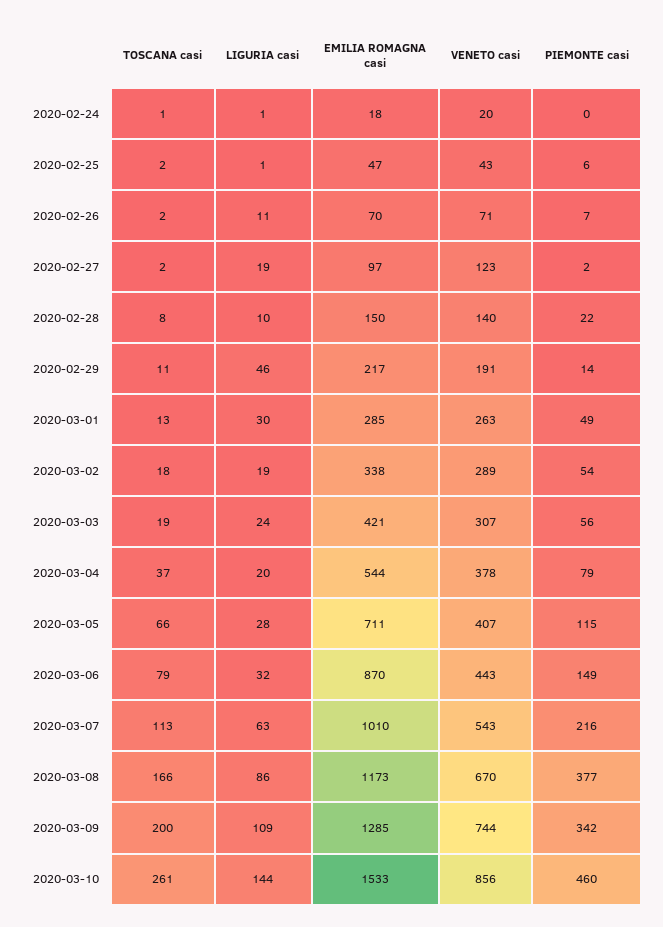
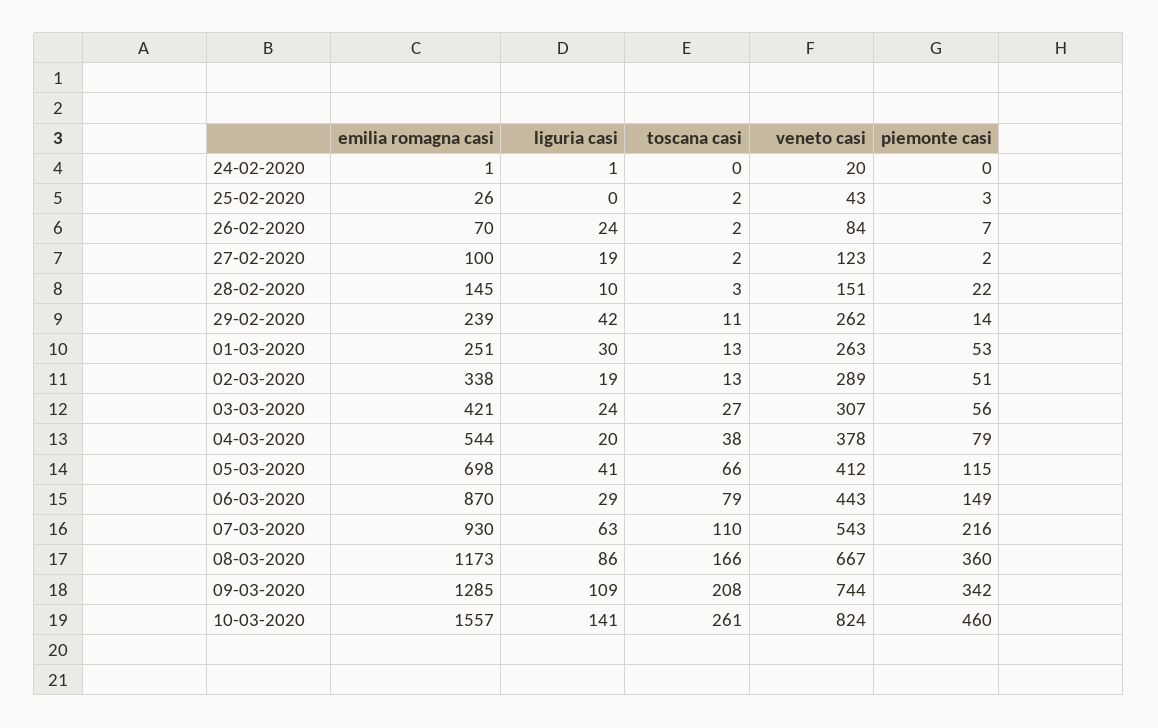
  {
    "TOSCANA casi": {
-     "2020-02-24": 1,
+     "2020-02-24": 0,
      "2020-02-25": 2,
      "2020-02-26": 2,
      "2020-02-27": 2,
-     "2020-02-28": 8,
+     "2020-02-28": 3,
      "2020-02-29": 11,
      "2020-03-01": 13,
-     "2020-03-02": 18,
+     "2020-03-02": 13,
-     "2020-03-03": 19,
+     "2020-03-03": 27,
-     "2020-03-04": 37,
+     "2020-03-04": 38,
      "2020-03-05": 66,
      "2020-03-06": 79,
-     "2020-03-07": 113,
+     "2020-03-07": 110,
      "2020-03-08": 166,
-     "2020-03-09": 200,
+     "2020-03-09": 208,
      "2020-03-10": 261
    },
    "LIGURIA casi": {
      "2020-02-24": 1,
-     "2020-02-25": 1,
+     "2020-02-25": 0,
-     "2020-02-26": 11,
+     "2020-02-26": 24,
      "2020-02-27": 19,
      "2020-02-28": 10,
-     "2020-02-29": 46,
+     "2020-02-29": 42,
      "2020-03-01": 30,
      "2020-03-02": 19,
      "2020-03-03": 24,
      "2020-03-04": 20,
-     "2020-03-05": 28,
+     "2020-03-05": 41,
-     "2020-03-06": 32,
+     "2020-03-06": 29,
      "2020-03-07": 63,
      "2020-03-08": 86,
      "2020-03-09": 109,
-     "2020-03-10": 144
+     "2020-03-10": 141
    },
    "EMILIA ROMAGNA casi": {
-     "2020-02-24": 18,
+     "2020-02-24": 1,
-     "2020-02-25": 47,
+     "2020-02-25": 26,
      "2020-02-26": 70,
-     "2020-02-27": 97,
+     "2020-02-27": 100,
-     "2020-02-28": 150,
+     "2020-02-28": 145,
-     "2020-02-29": 217,
+     "2020-02-29": 239,
-     "2020-03-01": 285,
+     "2020-03-01": 251,
      "2020-03-02": 338,
      "2020-03-03": 421,
      "2020-03-04": 544,
-     "2020-03-05": 711,
+     "2020-03-05": 698,
      "2020-03-06": 870,
-     "2020-03-07": 1010,
+     "2020-03-07": 930,
      "2020-03-08": 1173,
      "2020-03-09": 1285,
-     "2020-03-10": 1533
+     "2020-03-10": 1557
    },
    "VENETO casi": {
      "2020-02-24": 20,
      "2020-02-25": 43,
-     "2020-02-26": 71,
+     "2020-02-26": 84,
      "2020-02-27": 123,
-     "2020-02-28": 140,
+     "2020-02-28": 151,
-     "2020-02-29": 191,
+     "2020-02-29": 262,
      "2020-03-01": 263,
      "2020-03-02": 289,
      "2020-03-03": 307,
      "2020-03-04": 378,
-     "2020-03-05": 407,
+     "2020-03-05": 412,
      "2020-03-06": 443,
      "2020-03-07": 543,
-     "2020-03-08": 670,
+     "2020-03-08": 667,
      "2020-03-09": 744,
-     "2020-03-10": 856
+     "2020-03-10": 824
    },
    "PIEMONTE casi": {
      "2020-02-24": 0,
-     "2020-02-25": 6,
+     "2020-02-25": 3,
      "2020-02-26": 7,
      "2020-02-27": 2,
      "2020-02-28": 22,
      "2020-02-29": 14,
-     "2020-03-01": 49,
+     "2020-03-01": 53,
-     "2020-03-02": 54,
+     "2020-03-02": 51,
      "2020-03-03": 56,
      "2020-03-04": 79,
      "2020-03-05": 115,
      "2020-03-06": 149,
      "2020-03-07": 216,
-     "2020-03-08": 377,
+     "2020-03-08": 360,
      "2020-03-09": 342,
      "2020-03-10": 460
    }
  }

